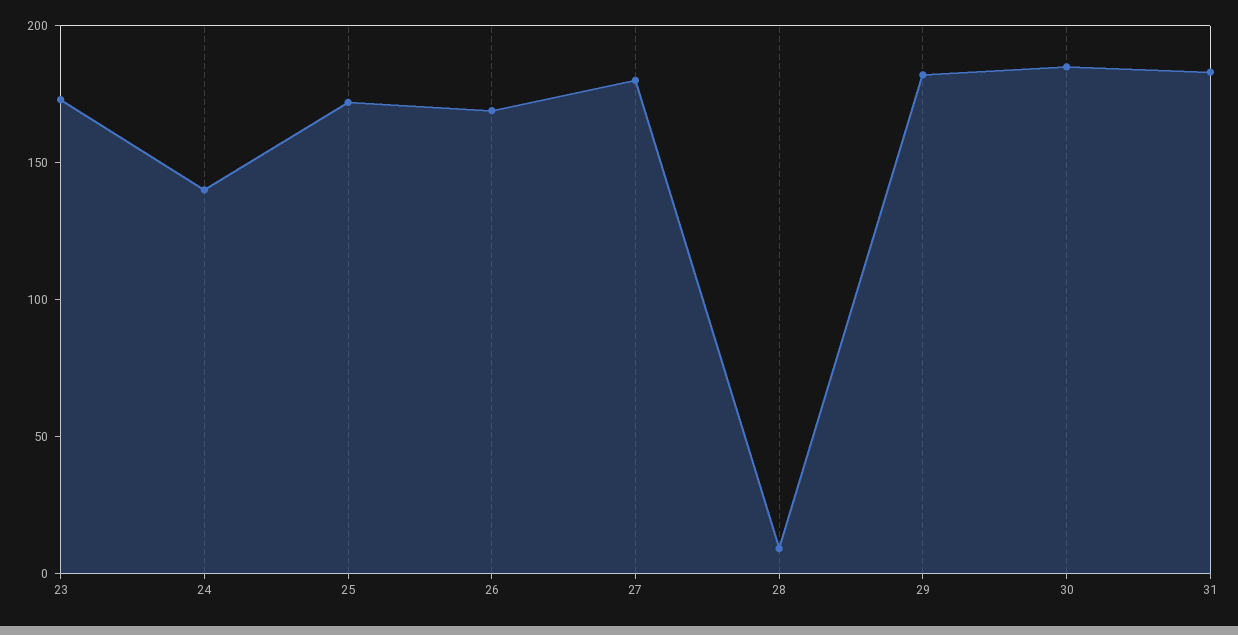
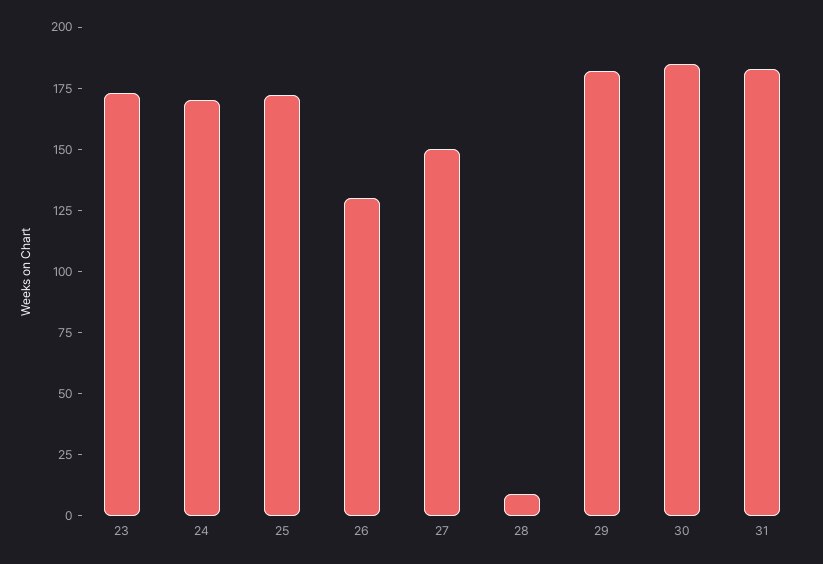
  {
    "23": 175,
-   "24": 140,
+   "24": 170,
    "25": 170,
-   "26": 170,
+   "26": 130,
-   "27": 180,
+   "27": 150,
    "28": 10,
    "29": 180,
    "30": 185,
    "31": 185
  }

